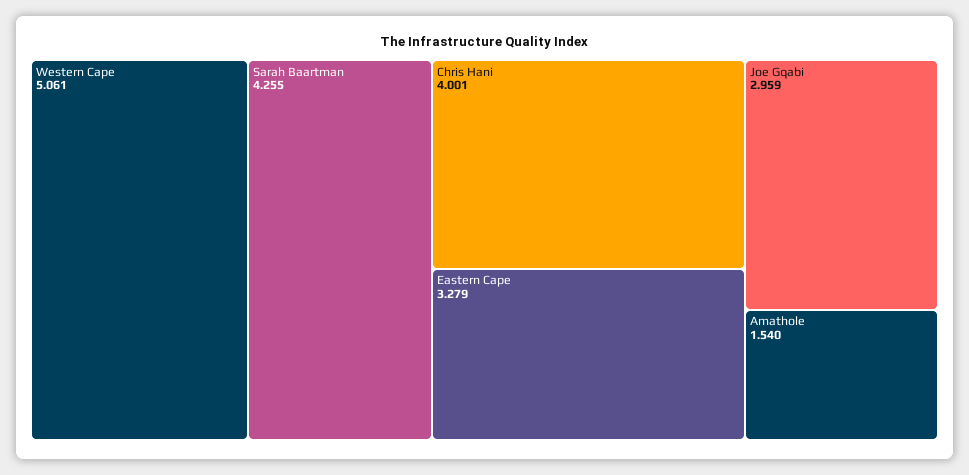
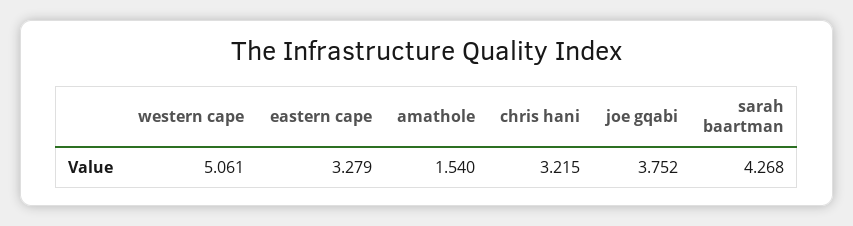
  {
    "Western Cape": 5.061,
-   "Sarah Baartman": 4.255,
+   "Sarah Baartman": 4.268,
-   "Chris Hani": 4.001,
+   "Chris Hani": 3.215,
    "Eastern Cape": 3.279,
-   "Joe Gqabi": 2.959,
+   "Joe Gqabi": 3.752,
    "Amathole": 1.54
  }

